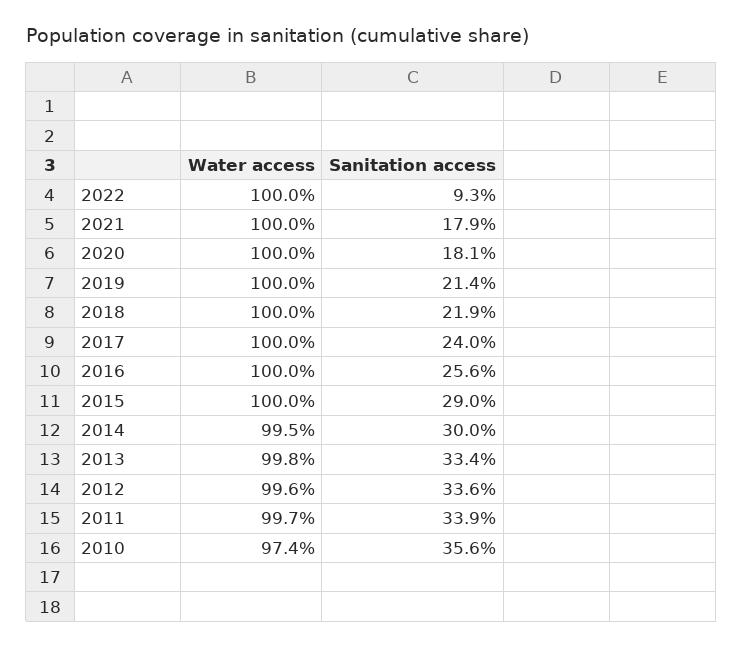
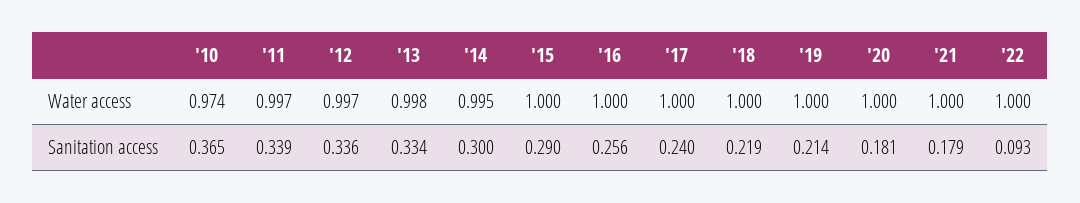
  {
    "Water access": {
      "2022": 1,
      "2021": 1,
      "2020": 1,
      "2019": 1,
      "2018": 1,
      "2017": 1,
      "2016": 1,
      "2015": 1,
      "2014": 0.995,
      "2013": 0.998,
-     "2012": 0.996,
+     "2012": 0.997,
      "2011": 0.997,
      "2010": 0.974
    },
    "Sanitation access": {
      "2022": 0.093,
      "2021": 0.179,
      "2020": 0.181,
      "2019": 0.214,
      "2018": 0.219,
      "2017": 0.24,
      "2016": 0.256,
      "2015": 0.29,
      "2014": 0.3,
      "2013": 0.334,
      "2012": 0.336,
      "2011": 0.339,
-     "2010": 0.356
+     "2010": 0.365
    }
  }

